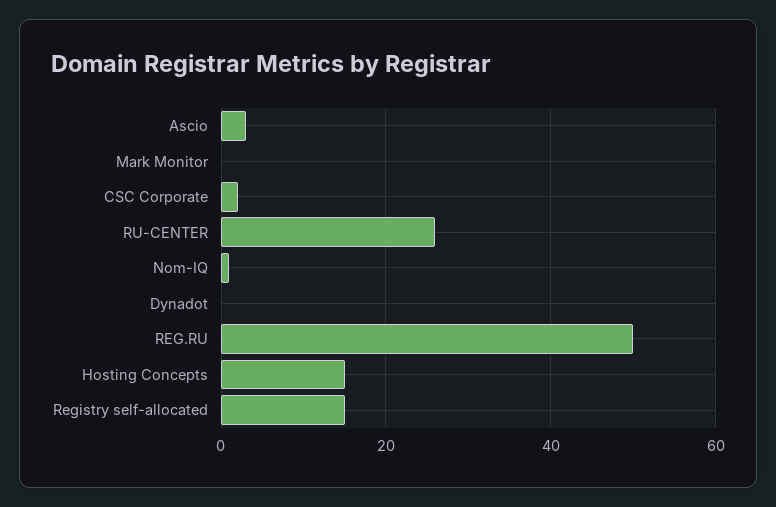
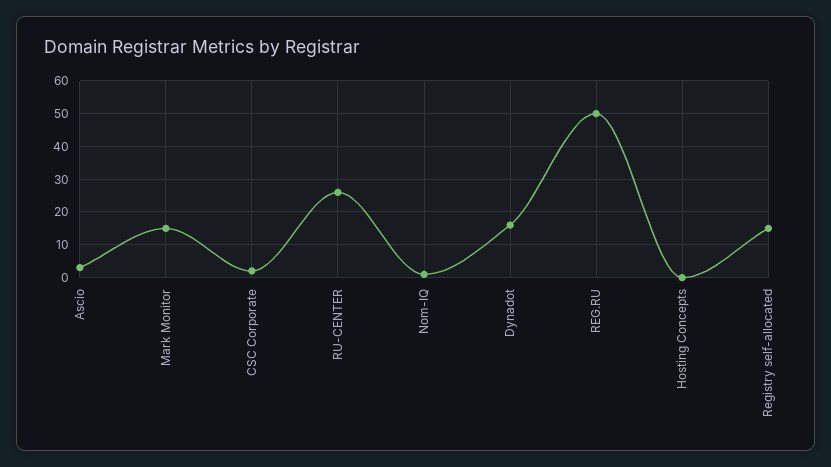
  {
    "Ascio": 5,
-   "Mark Monitor": 0,
+   "Mark Monitor": 15,
    "CSC Corporate": 0,
    "RU-CENTER": 25,
    "Nom-IQ": 0,
-   "Dynadot": 0,
+   "Dynadot": 15,
    "REG.RU": 50,
-   "Hosting Concepts": 15,
+   "Hosting Concepts": 0,
    "Registry self-allocated": 15
  }

